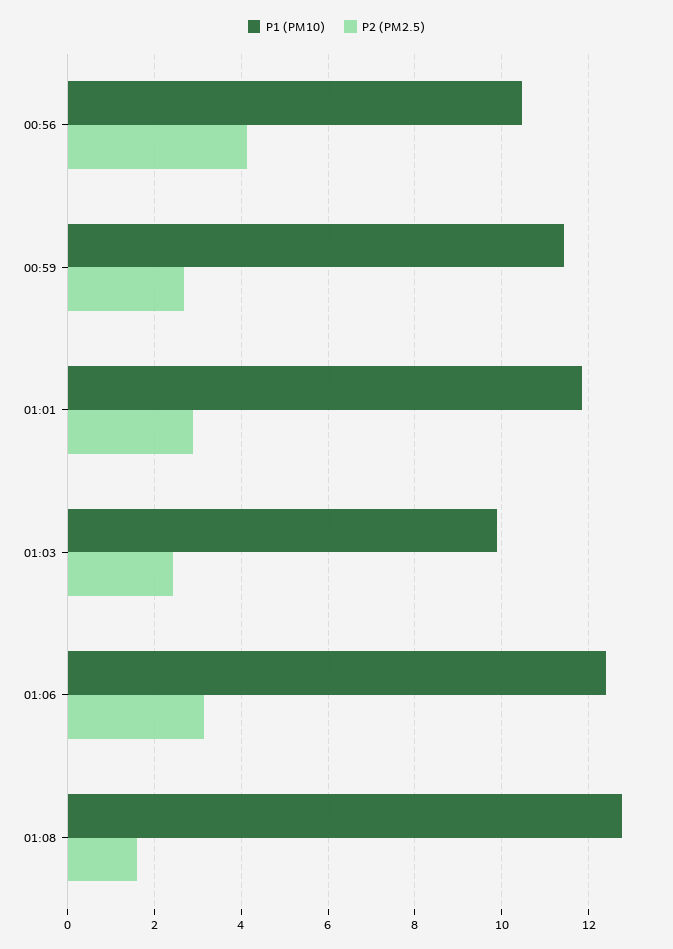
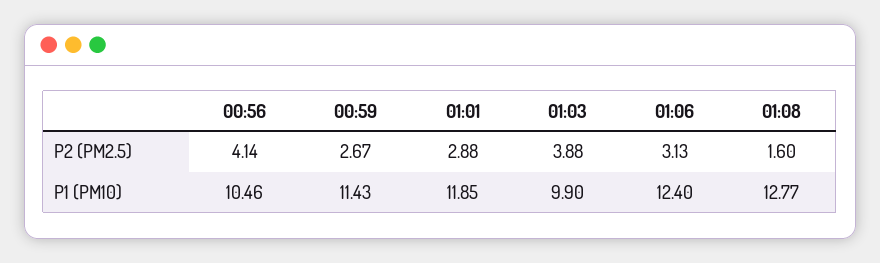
  {
    "P1 (PM10)": {
      "00:56": 10.46,
      "00:59": 11.43,
      "01:01": 11.85,
      "01:03": 9.9,
      "01:06": 12.4,
      "01:08": 12.77
    },
    "P2 (PM2.5)": {
      "00:56": 4.14,
      "00:59": 2.67,
      "01:01": 2.88,
-     "01:03": 2.4,
+     "01:03": 3.88,
      "01:06": 3.13,
      "01:08": 1.6
    }
  }

